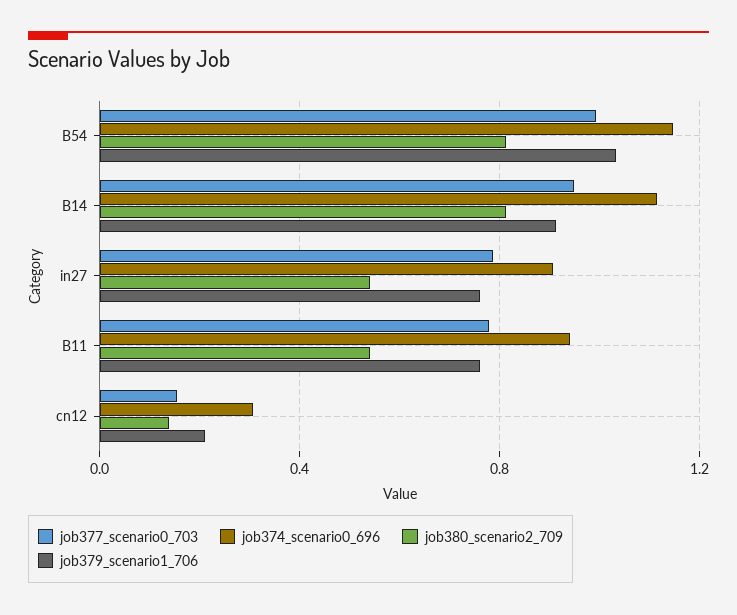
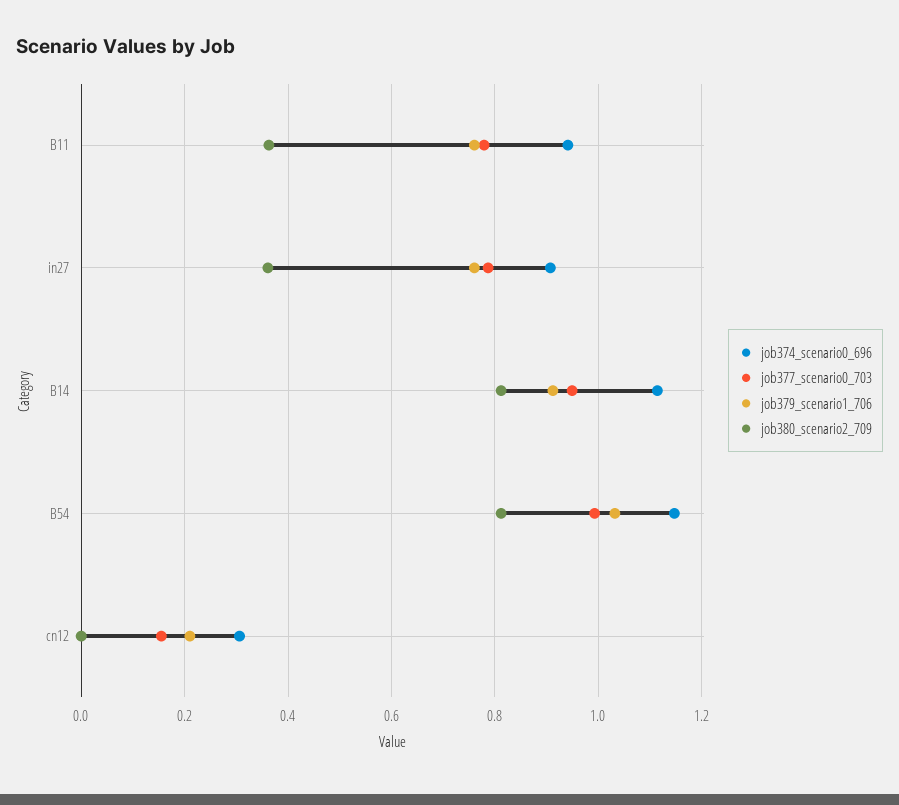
  {
    "job377_scenario0_703": {
      "B54": 1,
      "B14": 0.94,
      "in27": 0.78,
      "B11": 0.78,
      "cn12": 0.16
    },
    "job374_scenario0_696": {
      "B54": 1.14,
      "B14": 1.12,
      "in27": 0.9,
      "B11": 0.94,
      "cn12": 0.3
    },
    "job380_scenario2_709": {
      "B54": 0.82,
      "B14": 0.82,
-     "in27": 0.55,
+     "in27": 0.36,
-     "B11": 0.55,
+     "B11": 0.36,
-     "cn12": 0.15
+     "cn12": 0
    },
    "job379_scenario1_706": {
      "B54": 1.04,
      "B14": 0.92,
      "in27": 0.76,
      "B11": 0.76,
      "cn12": 0.22
    }
  }

